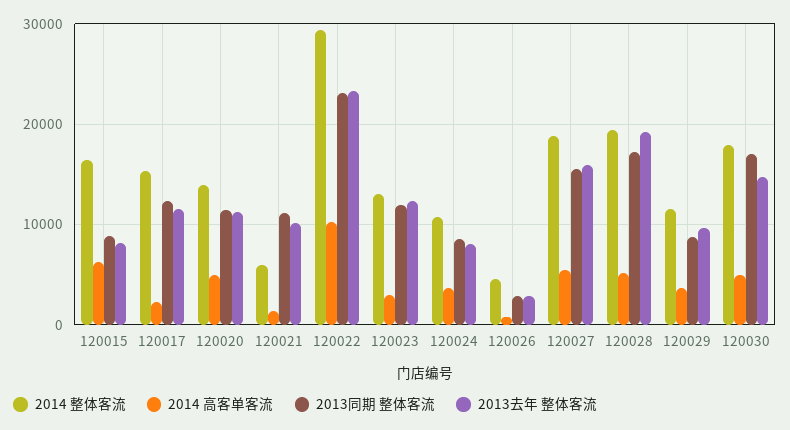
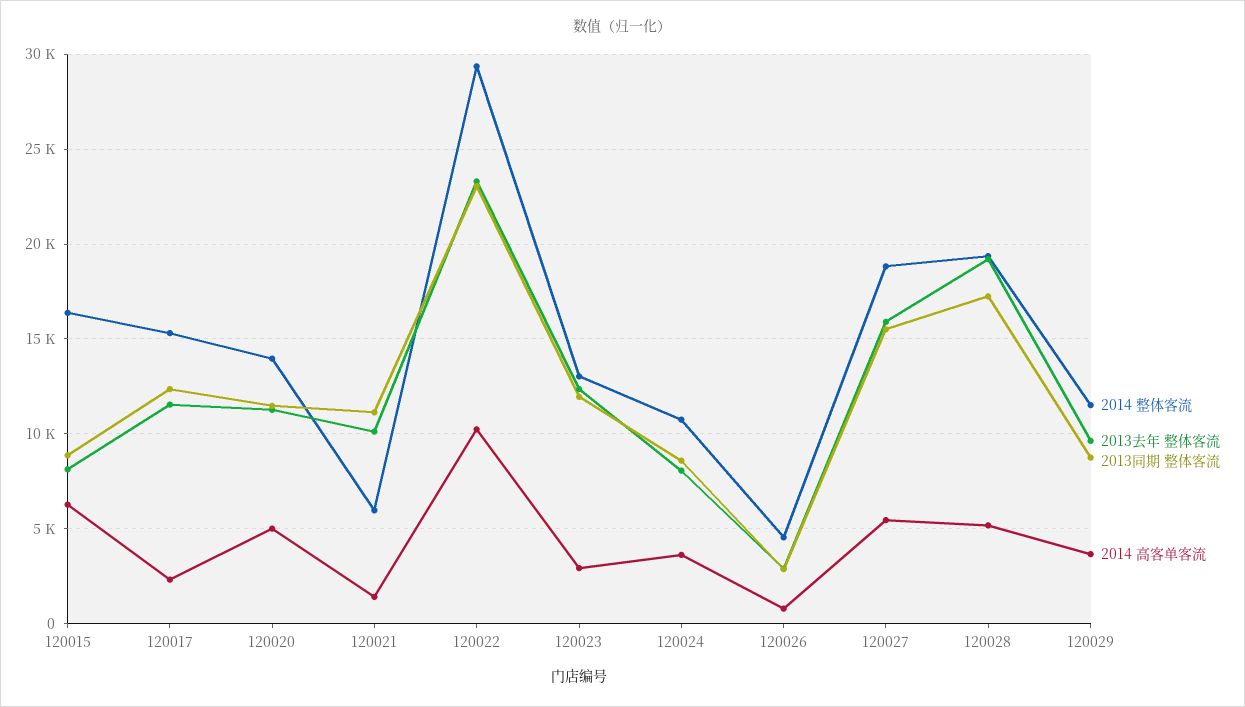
  {
    "2014 整体客流": {
      "120015": 16500,
      "120017": 15500,
      "120020": 14000,
      "120021": 6000,
      "120022": 29500,
      "120023": 13000,
      "120024": 10500,
      "120026": 4500,
      "120027": 19000,
      "120028": 19500,
-     "120029": 11500,
+     "120029": 11500
-     "120030": 18000
    },
    "2014 高客单客流": {
      "120015": 6500,
      "120017": 2500,
      "120020": 5000,
      "120021": 1500,
      "120022": 10000,
      "120023": 3000,
      "120024": 3500,
      "120026": 1000,
      "120027": 5500,
      "120028": 5000,
-     "120029": 3500,
+     "120029": 3500
-     "120030": 5000
    },
    "2013同期 整体客流": {
      "120015": 9000,
      "120017": 12500,
      "120020": 11500,
      "120021": 11000,
      "120022": 23000,
      "120023": 12000,
      "120024": 8500,
      "120026": 3000,
      "120027": 15500,
      "120028": 17000,
-     "120029": 9000,
+     "120029": 9000
-     "120030": 17000
    },
    "2013去年 整体客流": {
      "120015": 8000,
      "120017": 11500,
      "120020": 11500,
      "120021": 10000,
      "120022": 23500,
      "120023": 12500,
      "120024": 8000,
      "120026": 3000,
      "120027": 16000,
      "120028": 19000,
-     "120029": 9500,
+     "120029": 9500
-     "120030": 15000
    }
  }

